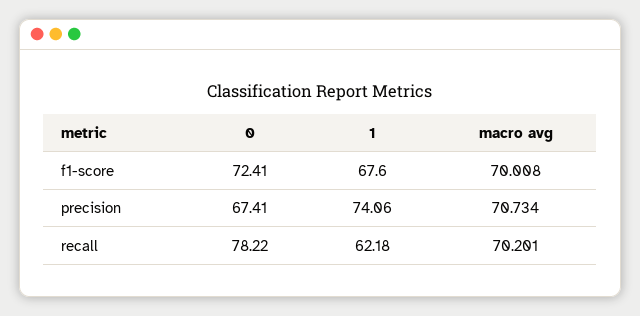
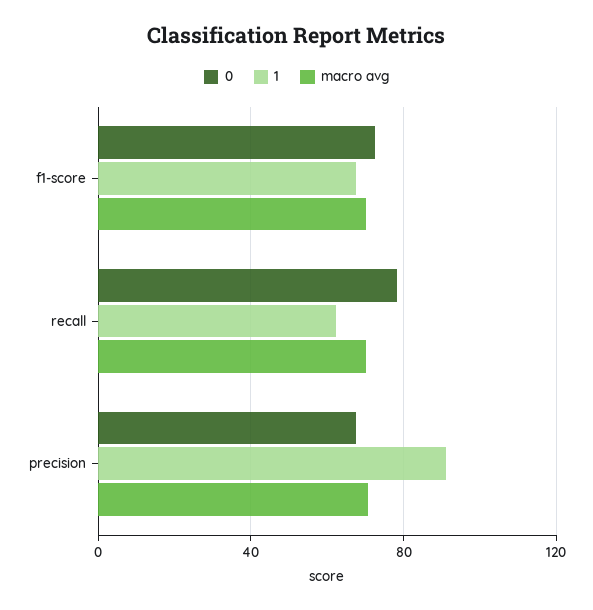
  {
    "0": {
      "f1-score": 72.41,
      "precision": 67.41,
      "recall": 78.22
    },
    "1": {
      "f1-score": 67.6,
-     "precision": 74.06,
+     "precision": 90,
      "recall": 62.18
    },
    "macro avg": {
      "f1-score": 70.008,
      "precision": 70.734,
      "recall": 70.201
    }
  }

